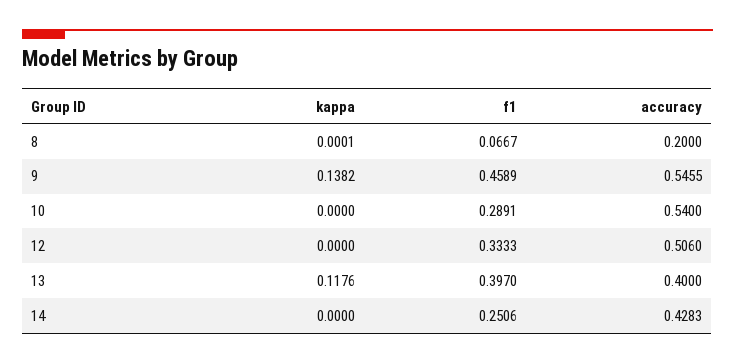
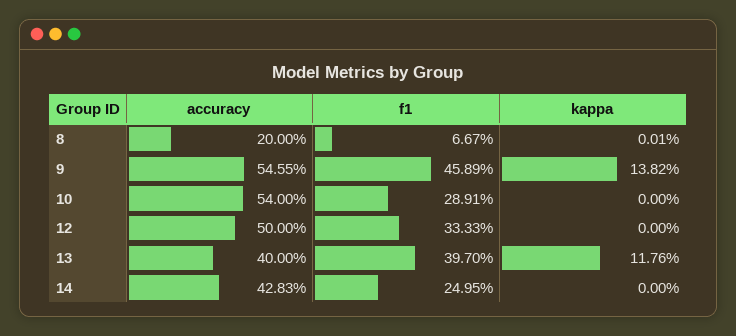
  {
    "kappa": {
      "8": 0.0001,
      "9": 0.1382,
      "10": 0,
      "12": 0,
      "13": 0.1176,
      "14": 0
    },
    "f1": {
      "8": 0.0667,
      "9": 0.4589,
      "10": 0.2891,
      "12": 0.3333,
      "13": 0.397,
-     "14": 0.2506
+     "14": 0.2495
    },
    "accuracy": {
      "8": 0.2,
      "9": 0.5455,
      "10": 0.54,
-     "12": 0.506,
+     "12": 0.5,
      "13": 0.4,
      "14": 0.4283
    }
  }

